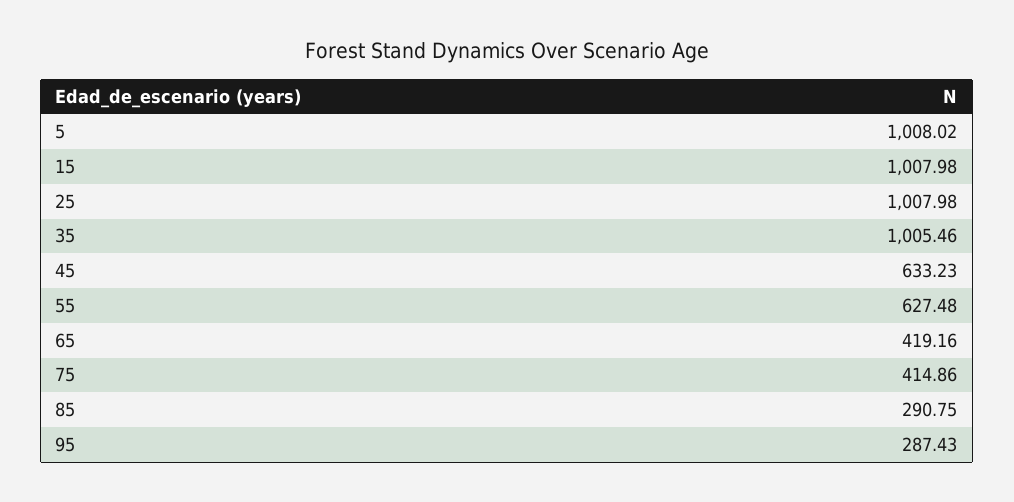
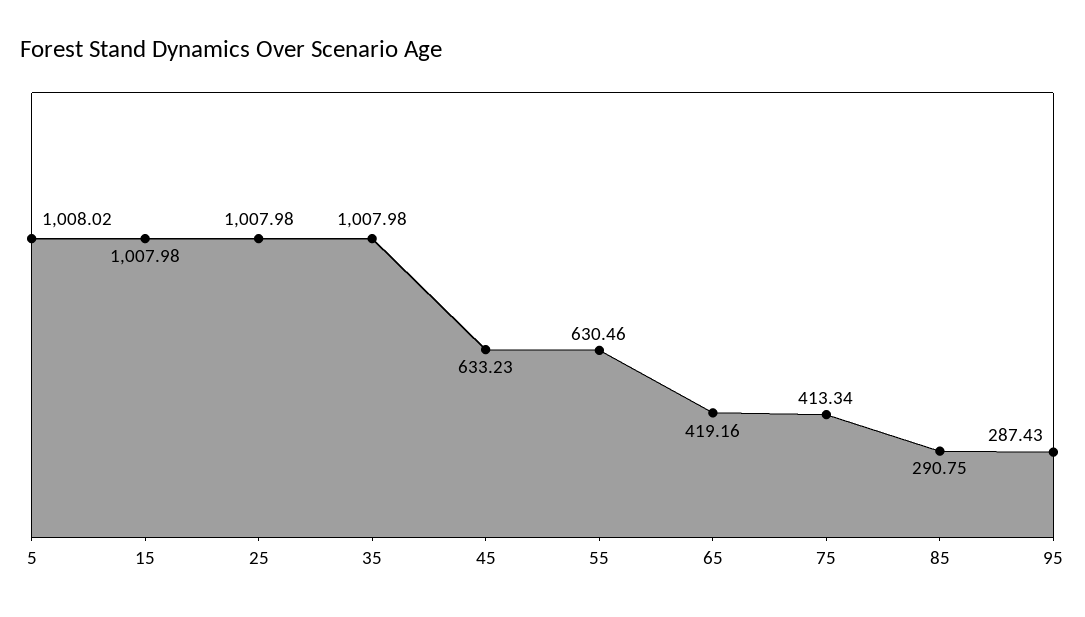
  {
    "5": 1008.02,
    "15": 1007.98,
    "25": 1007.98,
-   "35": 1005.46,
+   "35": 1007.98,
    "45": 633.23,
-   "55": 627.48,
+   "55": 630.46,
    "65": 419.16,
-   "75": 414.86,
+   "75": 413.34,
    "85": 290.75,
    "95": 287.43
  }

